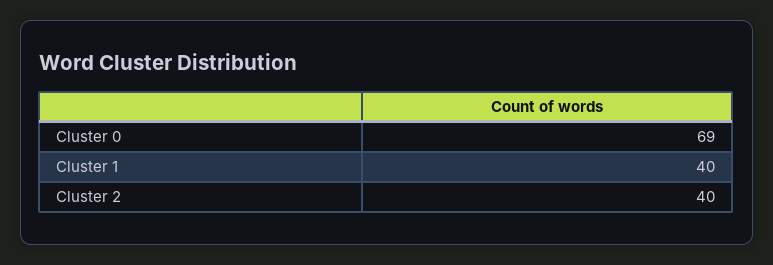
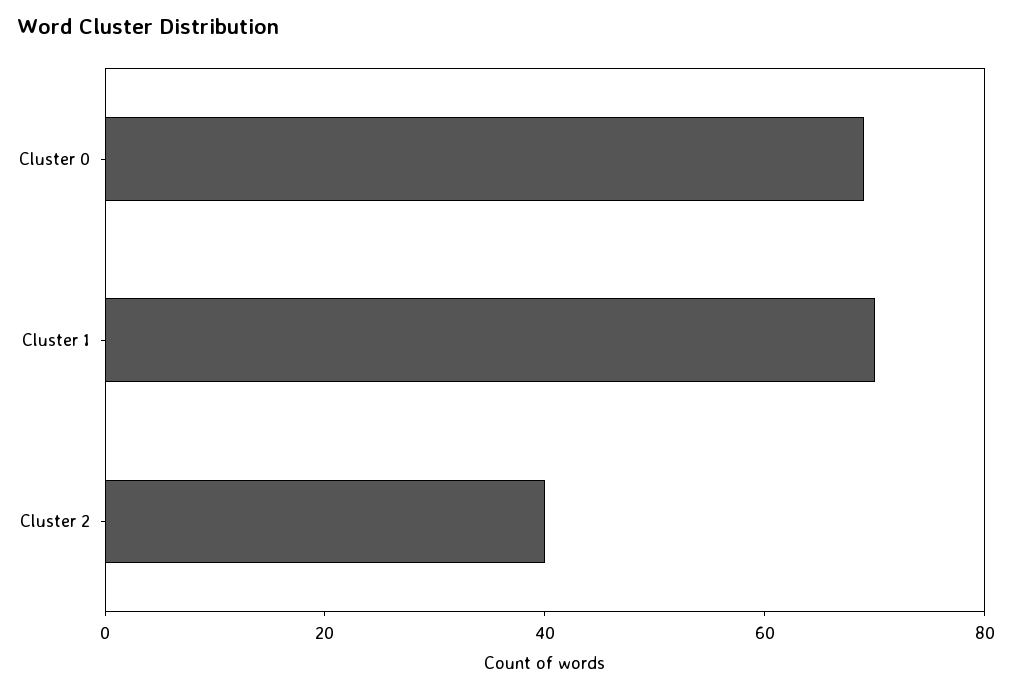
  {
    "Cluster 0": 69,
-   "Cluster 1": 40,
+   "Cluster 1": 70,
    "Cluster 2": 40
  }

